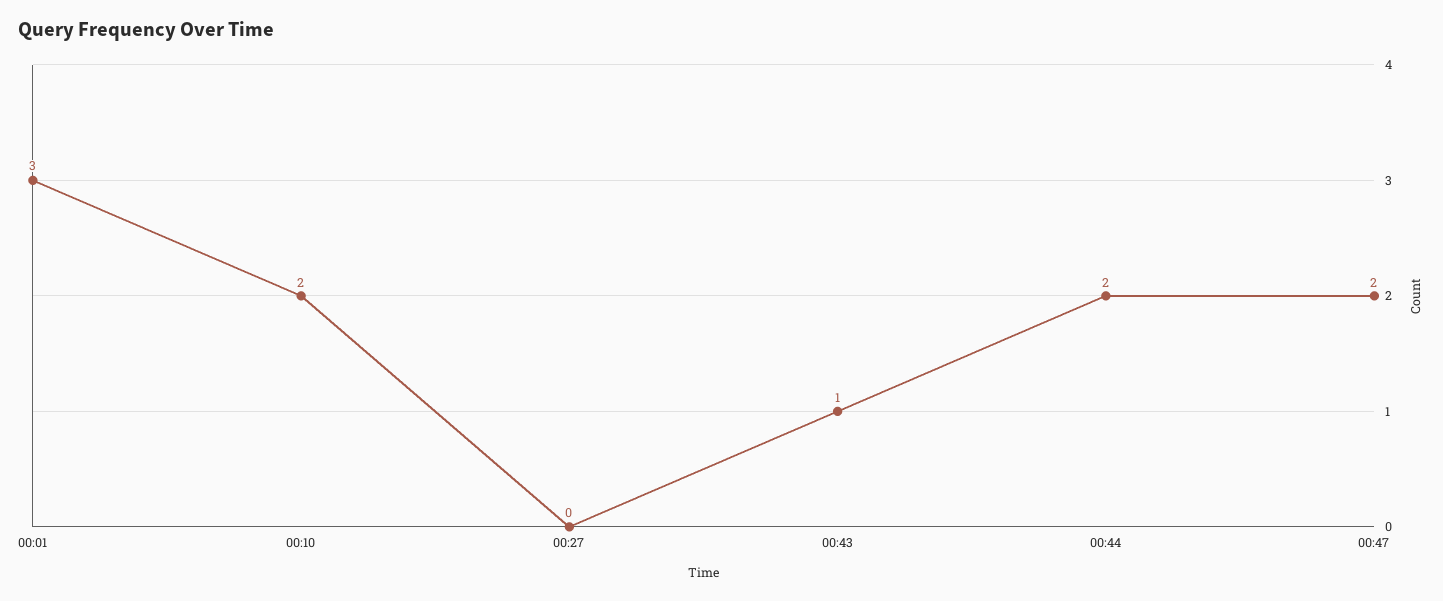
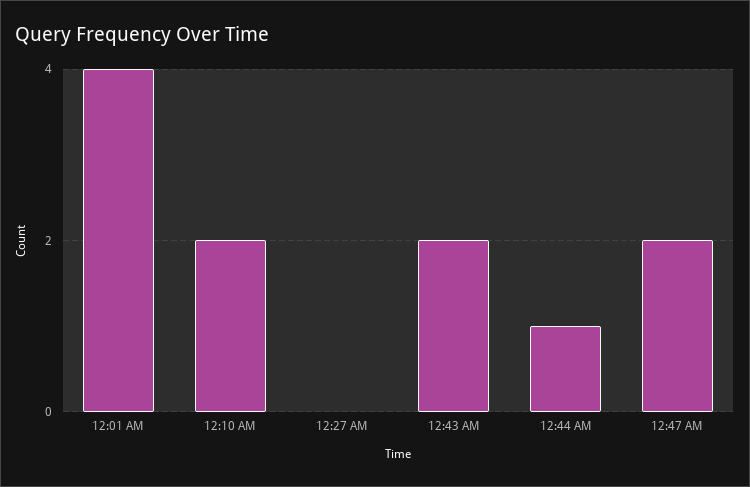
  {
-   "00:01": 3,
+   "00:01": 4,
    "00:10": 2,
    "00:27": 0,
-   "00:43": 1,
+   "00:43": 2,
-   "00:44": 2,
+   "00:44": 1,
    "00:47": 2
  }

